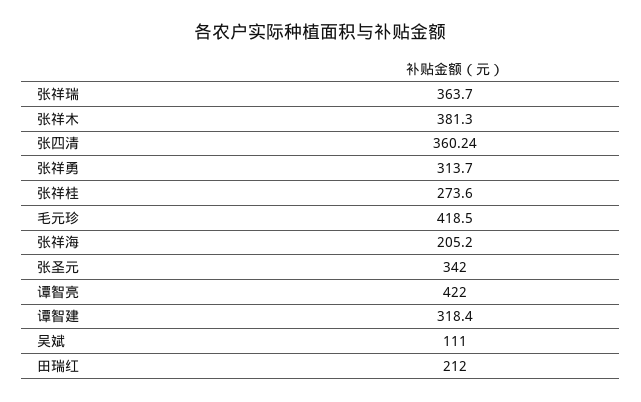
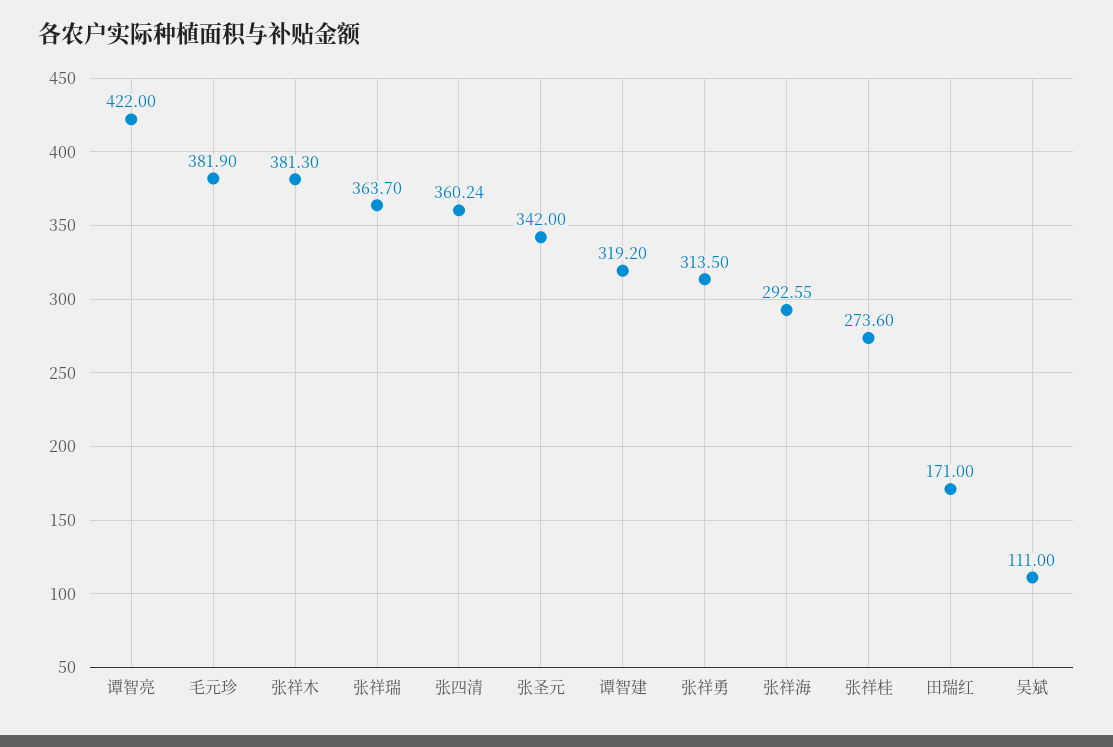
  {
    "张祥瑞": 363.7,
    "张祥木": 381.3,
    "张四清": 360.24,
-   "张祥勇": 313.7,
+   "张祥勇": 313.5,
    "张祥桂": 273.6,
-   "毛元珍": 418.5,
+   "毛元珍": 381.9,
-   "张祥海": 205.2,
+   "张祥海": 292.55,
    "张圣元": 342,
    "谭智亮": 422,
-   "谭智建": 318.4,
+   "谭智建": 319.2,
    "吴斌": 111,
-   "田瑞红": 212
+   "田瑞红": 171
  }

